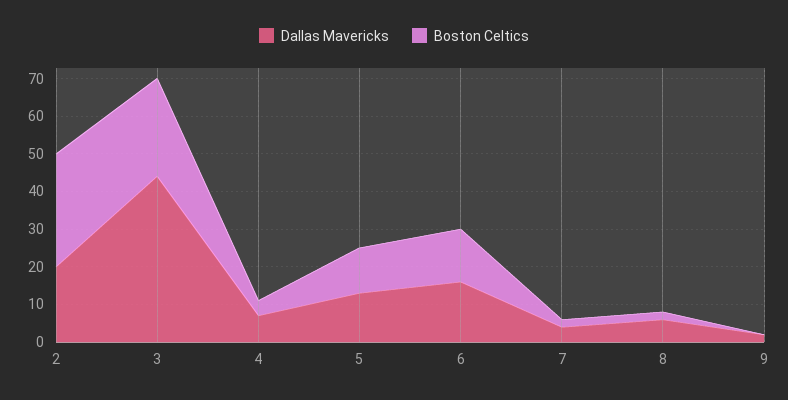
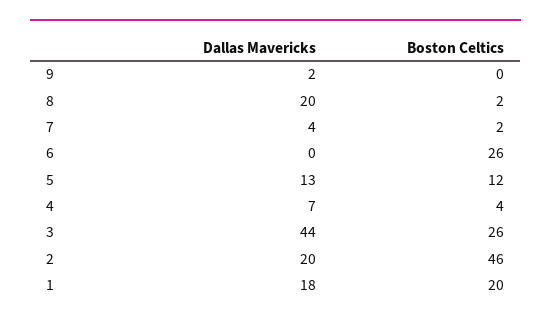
  {
    "Dallas Mavericks": {
      "2": 20,
      "3": 44,
      "4": 7,
      "5": 13,
-     "6": 15,
+     "6": 0,
      "7": 4,
-     "8": 5,
+     "8": 20,
-     "9": 2
+     "9": 2,
+     "1": 18
    },
    "Boston Celtics": {
-     "2": 30,
+     "2": 46,
      "3": 26,
      "4": 4,
      "5": 12,
-     "6": 15,
+     "6": 26,
      "7": 2,
      "8": 2,
-     "9": 0
+     "9": 0,
+     "1": 20
    }
  }

